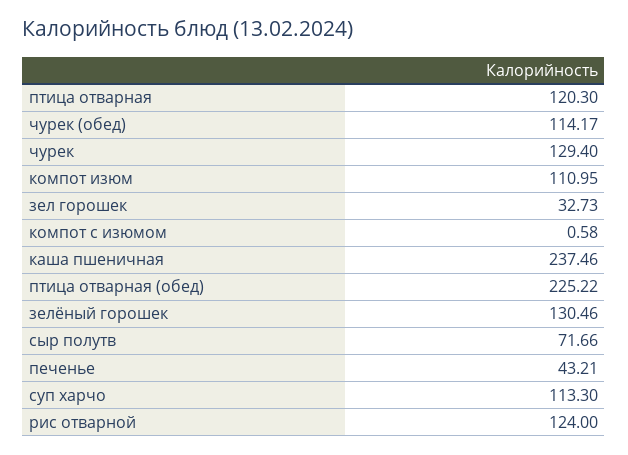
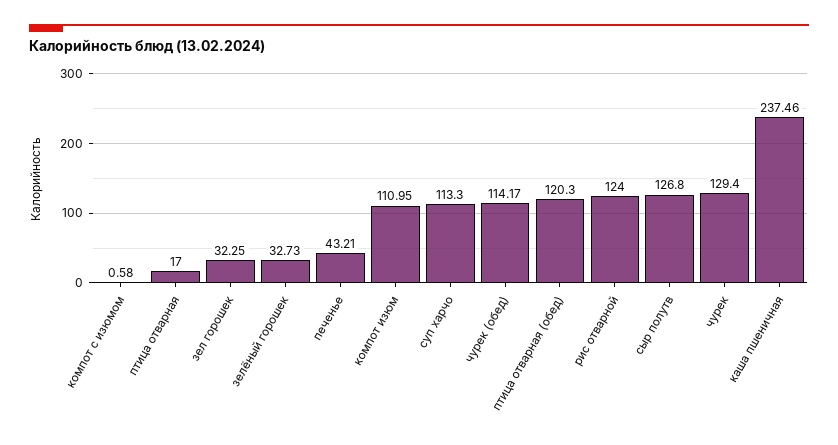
  {
-   "птица отварная": 120.3,
+   "птица отварная": 17,
    "чурек (обед)": 114.17,
    "чурек": 129.4,
    "компот изюм": 110.95,
-   "зел горошек": 32.73,
+   "зел горошек": 32.25,
    "компот с изюмом": 0.58,
    "каша пшеничная": 237.46,
-   "птица отварная (обед)": 225.22,
+   "птица отварная (обед)": 120.3,
-   "зелёный горошек": 130.46,
+   "зелёный горошек": 32.73,
-   "сыр полутв": 71.66,
+   "сыр полутв": 126.8,
    "печенье": 43.21,
    "суп харчо": 113.3,
    "рис отварной": 124
  }

